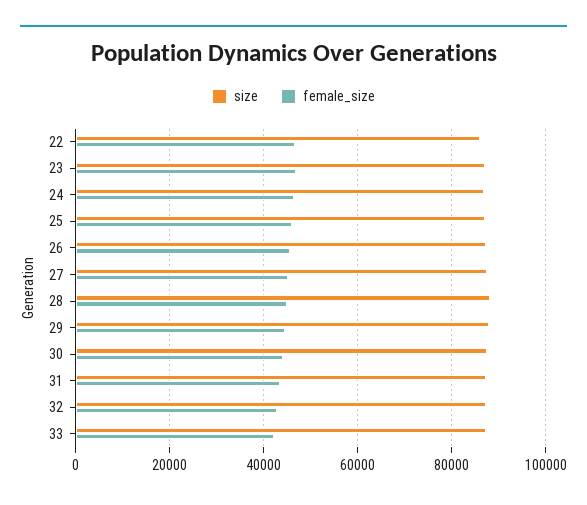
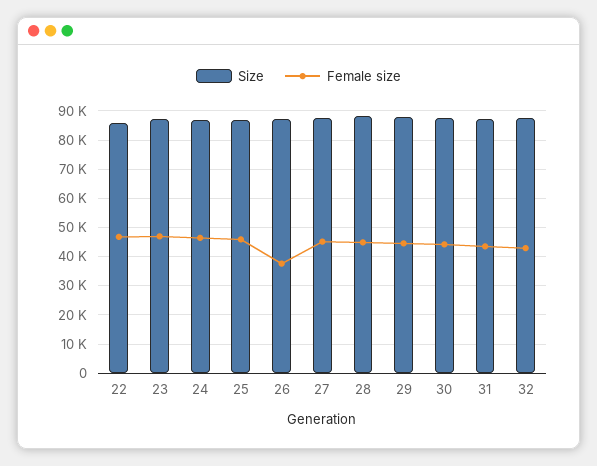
  {
    "size": {
      "22": 86000,
      "23": 88000,
      "24": 86000,
      "25": 88000,
      "26": 88000,
      "27": 88000,
      "28": 88000,
      "29": 88000,
      "30": 88000,
      "31": 88000,
-     "32": 88000,
+     "32": 88000
-     "33": 88000
    },
    "female_size": {
      "22": 46000,
      "23": 46000,
      "24": 46000,
      "25": 46000,
-     "26": 46000,
+     "26": 37500,
      "27": 46000,
      "28": 44000,
      "29": 44000,
      "30": 44000,
      "31": 44000,
-     "32": 42000,
+     "32": 42000
-     "33": 42000
    }
  }

